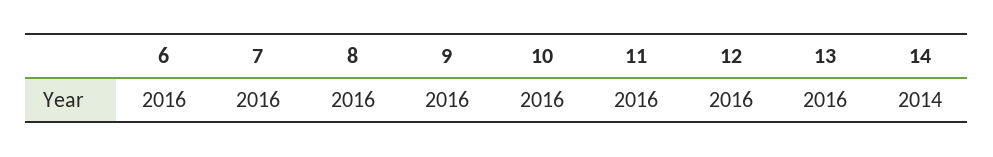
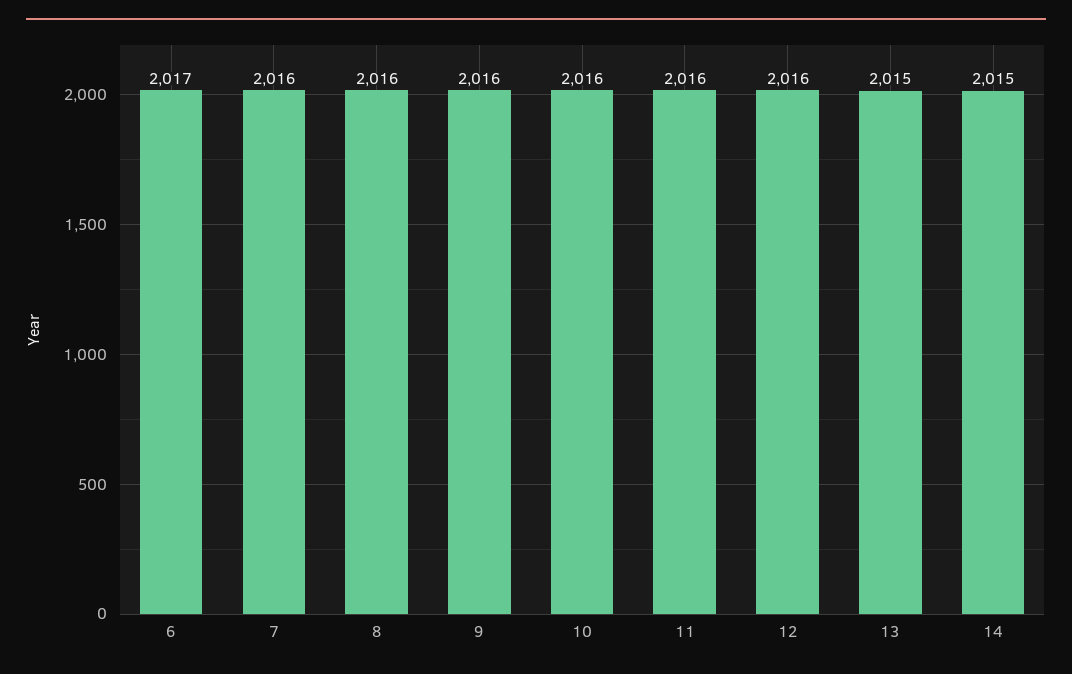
  {
-   "6": 2016,
+   "6": 2017,
    "7": 2016,
    "8": 2016,
    "9": 2016,
    "10": 2016,
    "11": 2016,
    "12": 2016,
-   "13": 2016,
+   "13": 2015,
-   "14": 2014
+   "14": 2015
  }

